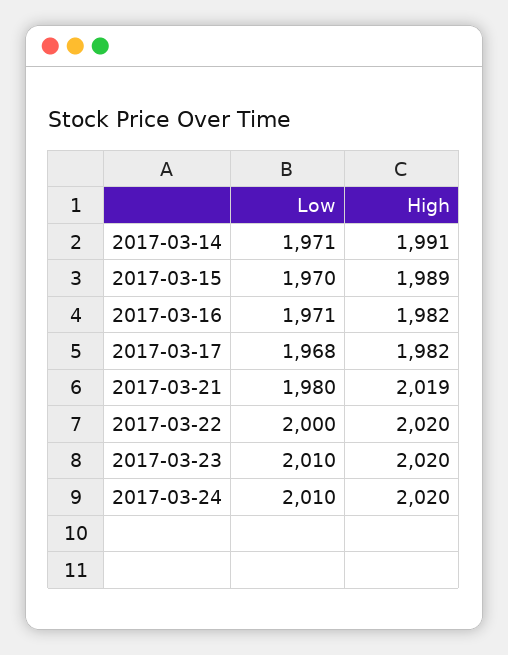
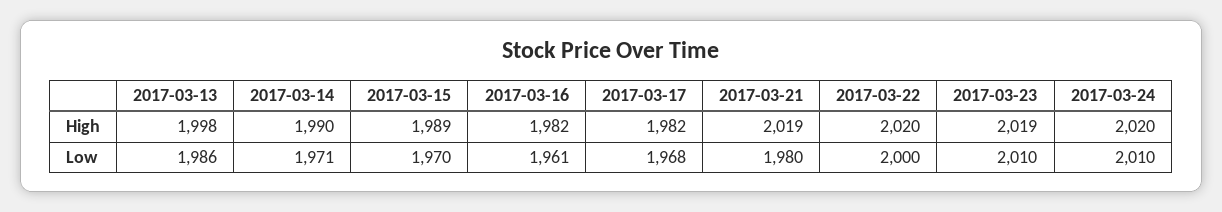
  {
    "Low": {
      "2017-03-14": 1971,
      "2017-03-15": 1970,
-     "2017-03-16": 1971,
+     "2017-03-16": 1961,
      "2017-03-17": 1968,
      "2017-03-21": 1980,
      "2017-03-22": 2000,
      "2017-03-23": 2010,
-     "2017-03-24": 2010
+     "2017-03-24": 2010,
+     "2017-03-13": 1986
    },
    "High": {
-     "2017-03-14": 1991,
+     "2017-03-14": 1990,
      "2017-03-15": 1989,
      "2017-03-16": 1982,
      "2017-03-17": 1982,
      "2017-03-21": 2019,
      "2017-03-22": 2020,
-     "2017-03-23": 2020,
+     "2017-03-23": 2019,
-     "2017-03-24": 2020
+     "2017-03-24": 2020,
+     "2017-03-13": 1998
    }
  }

